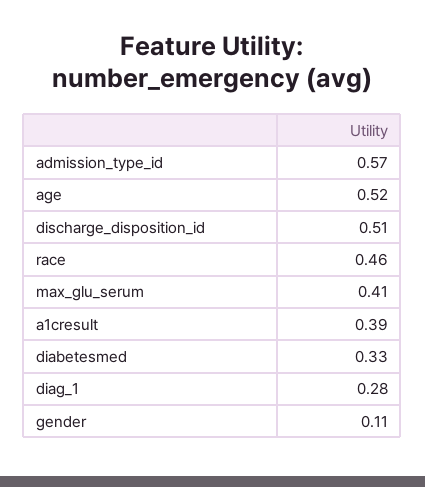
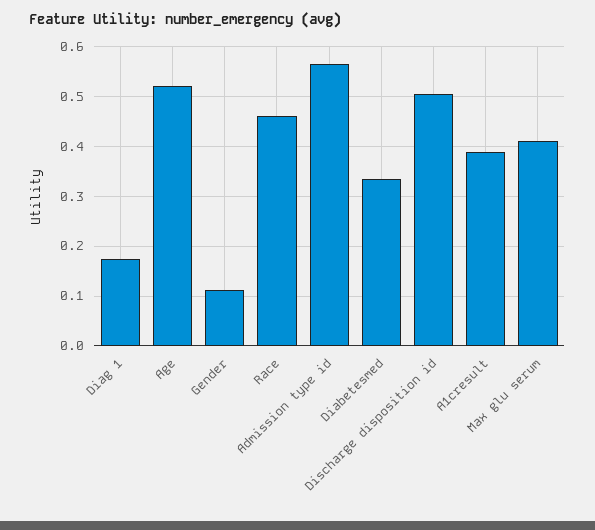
  {
    "admission_type_id": 0.57,
    "age": 0.52,
    "discharge_disposition_id": 0.51,
    "race": 0.46,
    "max_glu_serum": 0.41,
    "a1cresult": 0.39,
    "diabetesmed": 0.33,
-   "diag_1": 0.28,
+   "diag_1": 0.18,
    "gender": 0.11
  }

